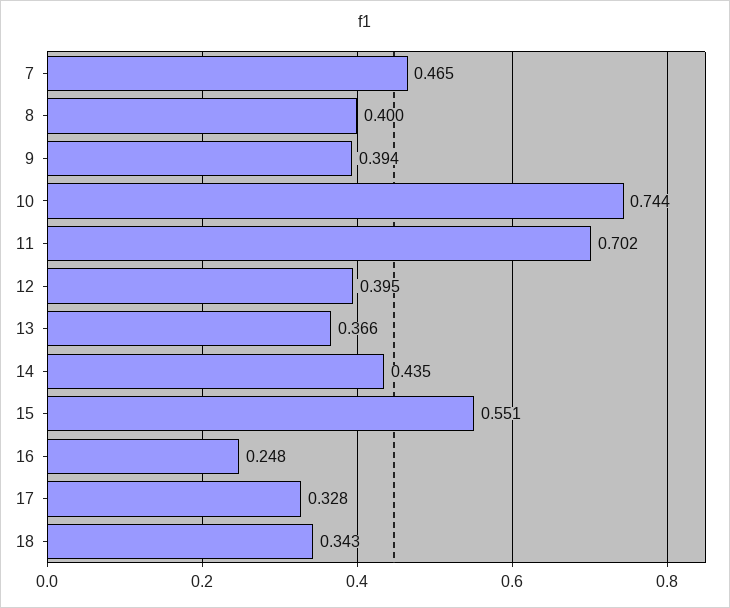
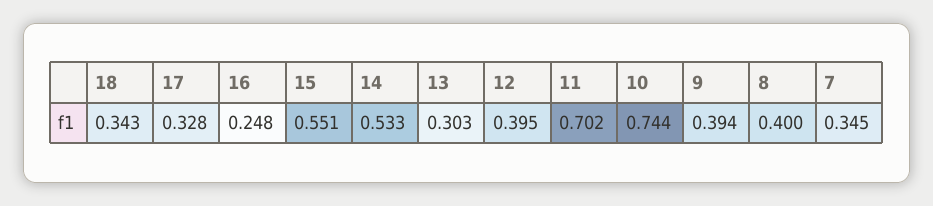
  {
-   "7": 0.465,
+   "7": 0.345,
    "8": 0.4,
    "9": 0.394,
    "10": 0.744,
    "11": 0.702,
    "12": 0.395,
-   "13": 0.366,
+   "13": 0.303,
-   "14": 0.435,
+   "14": 0.533,
    "15": 0.551,
    "16": 0.248,
    "17": 0.328,
    "18": 0.343
  }

